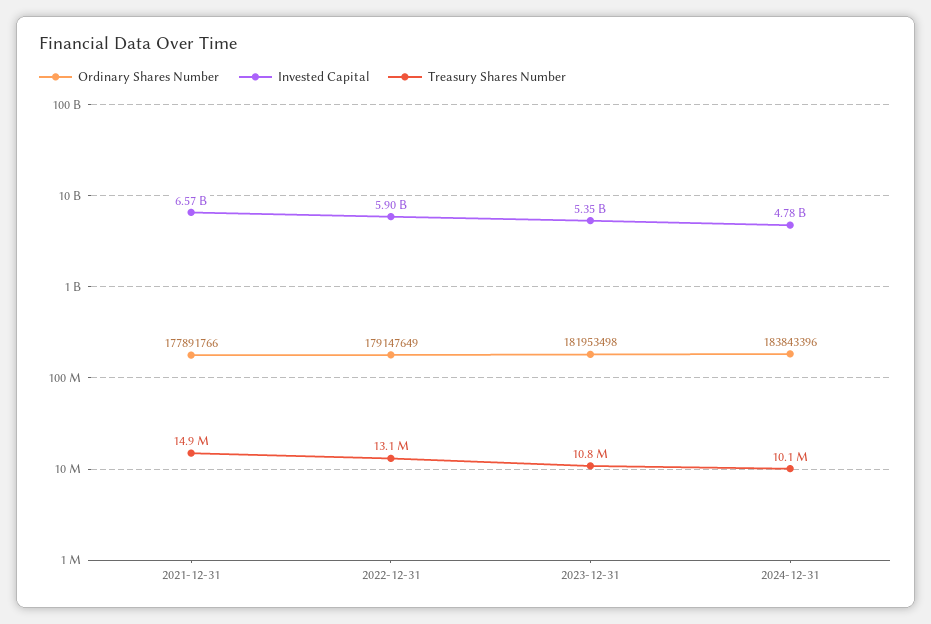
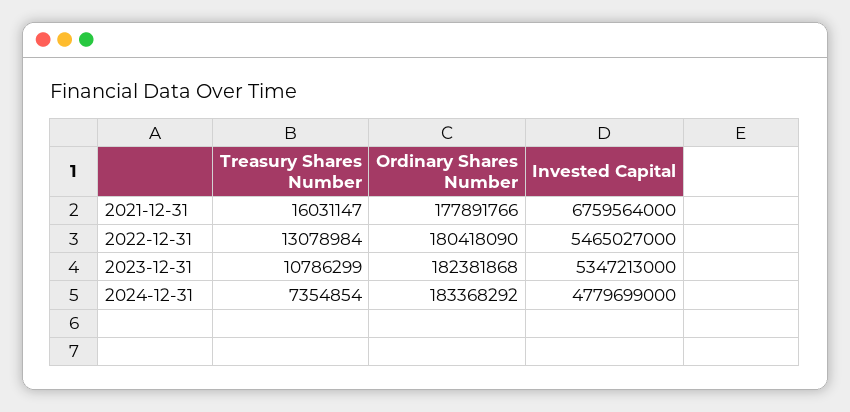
  {
    "Ordinary Shares Number": {
      "2021-12-31": 177891766,
-     "2022-12-31": 179147649,
+     "2022-12-31": 180418090,
-     "2023-12-31": 181953498,
+     "2023-12-31": 182381868,
-     "2024-12-31": 183843396
+     "2024-12-31": 183368292
    },
    "Invested Capital": {
-     "2021-12-31": 6570000000,
+     "2021-12-31": 6759564000,
-     "2022-12-31": 5900000000,
+     "2022-12-31": 5465027000,
      "2023-12-31": 5347213000,
      "2024-12-31": 4779699000
    },
    "Treasury Shares Number": {
-     "2021-12-31": 14900000,
+     "2021-12-31": 16031147,
      "2022-12-31": 13078984,
      "2023-12-31": 10786299,
-     "2024-12-31": 10100000
+     "2024-12-31": 7354854
    }
  }

